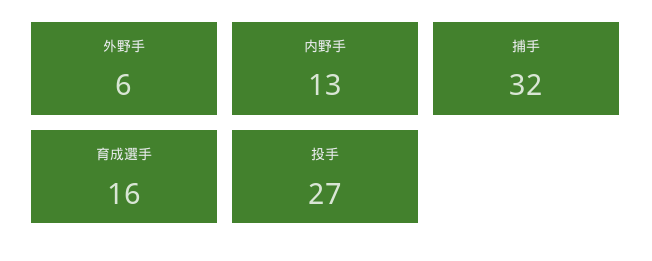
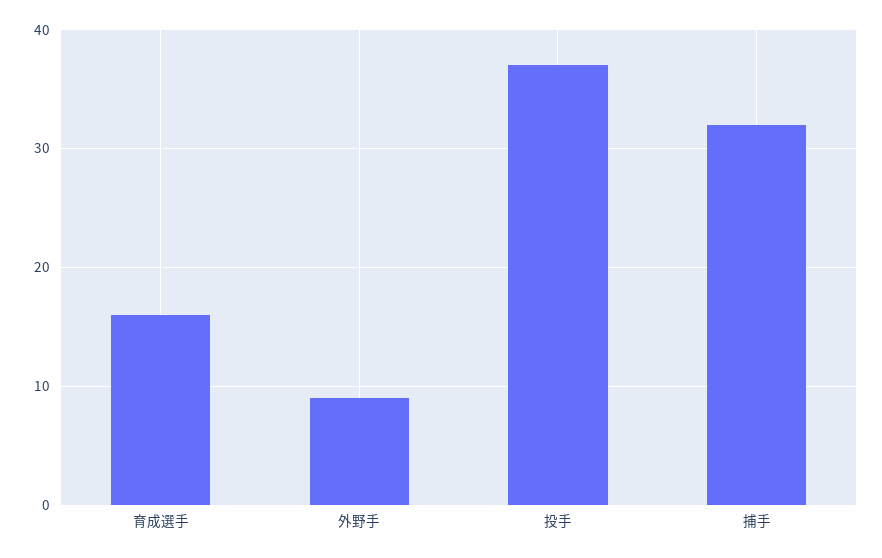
  {
-   "外野手": 6,
+   "外野手": 9,
-   "内野手": 13,
    "捕手": 32,
    "育成選手": 16,
-   "投手": 27
+   "投手": 37
  }

